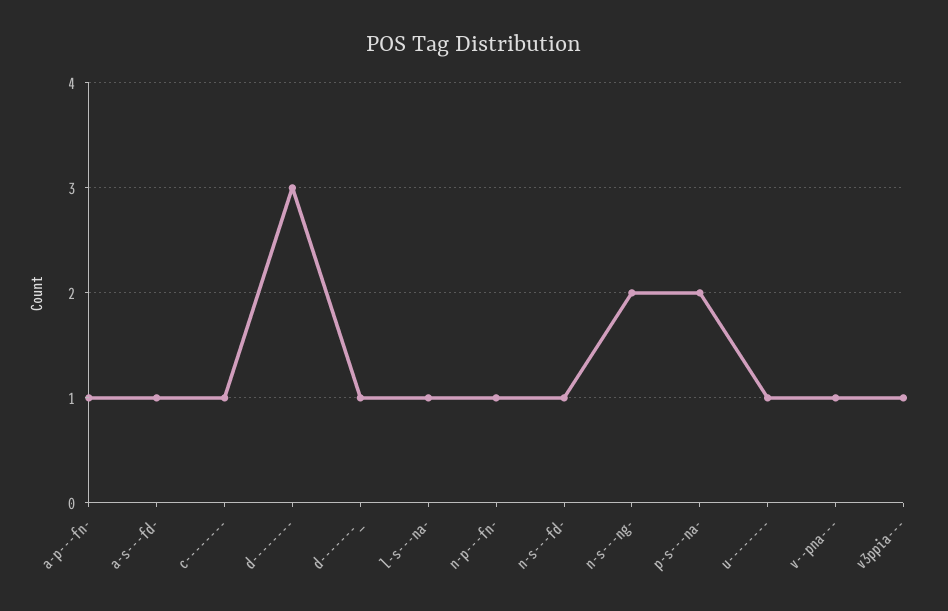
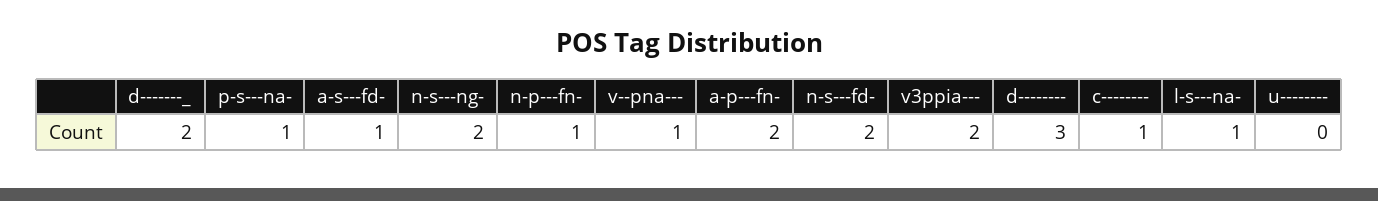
  {
-   "a-p---fn-": 1,
+   "a-p---fn-": 2,
    "a-s---fd-": 1,
    "c--------": 1,
    "d--------": 3,
-   "d-------_": 1,
+   "d-------_": 2,
    "l-s---na-": 1,
    "n-p---fn-": 1,
-   "n-s---fd-": 1,
+   "n-s---fd-": 2,
    "n-s---ng-": 2,
-   "p-s---na-": 2,
+   "p-s---na-": 1,
-   "u--------": 1,
+   "u--------": 0,
    "v--pna---": 1,
-   "v3ppia---": 1
+   "v3ppia---": 2
  }

